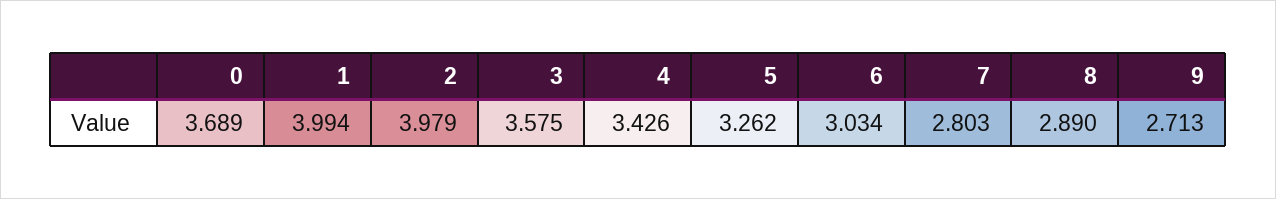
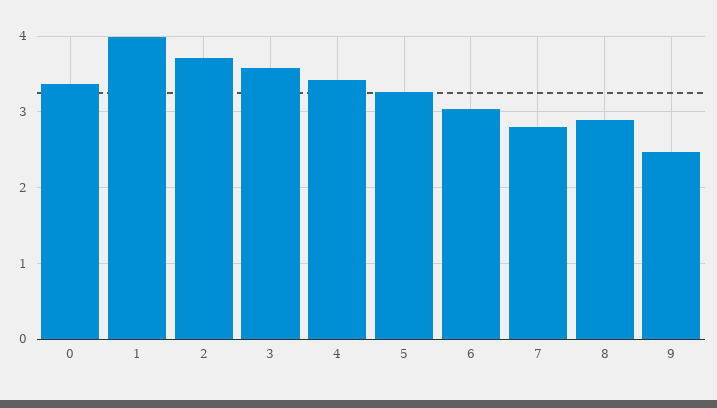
  {
-   "0": 3.689,
+   "0": 3.4,
    "1": 3.994,
-   "2": 3.979,
+   "2": 3.7,
    "3": 3.575,
    "4": 3.426,
    "5": 3.262,
    "6": 3.034,
    "7": 2.803,
    "8": 2.89,
-   "9": 2.713
+   "9": 2.5
  }

